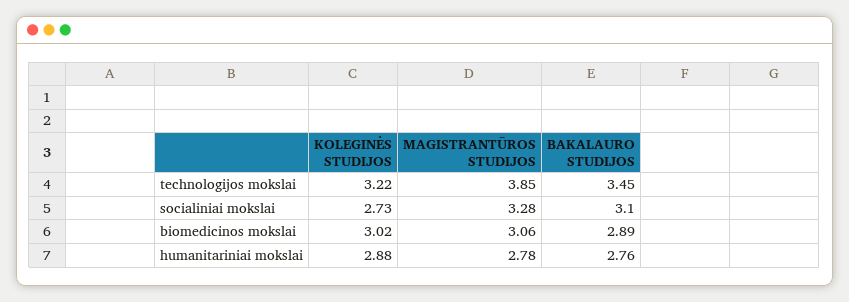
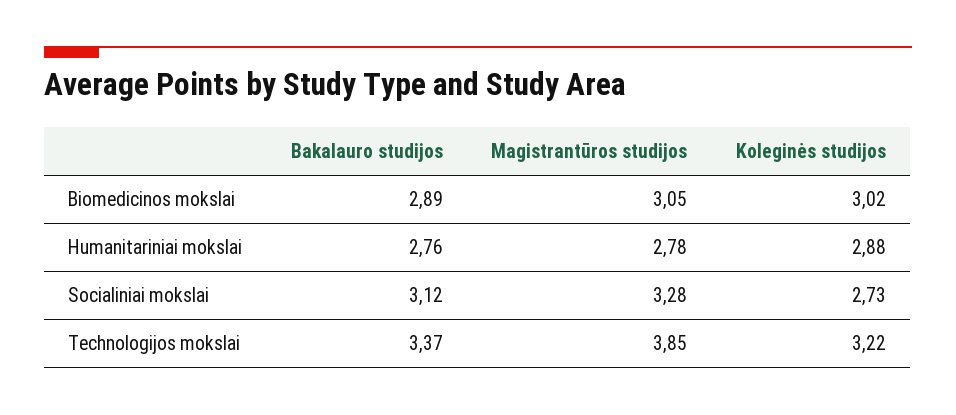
  {
    "KOLEGINĖS STUDIJOS": {
      "technologijos mokslai": 3.22,
      "socialiniai mokslai": 2.73,
      "biomedicinos mokslai": 3.02,
      "humanitariniai mokslai": 2.88
    },
    "MAGISTRANTŪROS STUDIJOS": {
      "technologijos mokslai": 3.85,
      "socialiniai mokslai": 3.28,
-     "biomedicinos mokslai": 3.06,
+     "biomedicinos mokslai": 3.05,
      "humanitariniai mokslai": 2.78
    },
    "BAKALAURO STUDIJOS": {
-     "technologijos mokslai": 3.45,
+     "technologijos mokslai": 3.37,
-     "socialiniai mokslai": 3.1,
+     "socialiniai mokslai": 3.12,
      "biomedicinos mokslai": 2.89,
      "humanitariniai mokslai": 2.76
    }
  }

